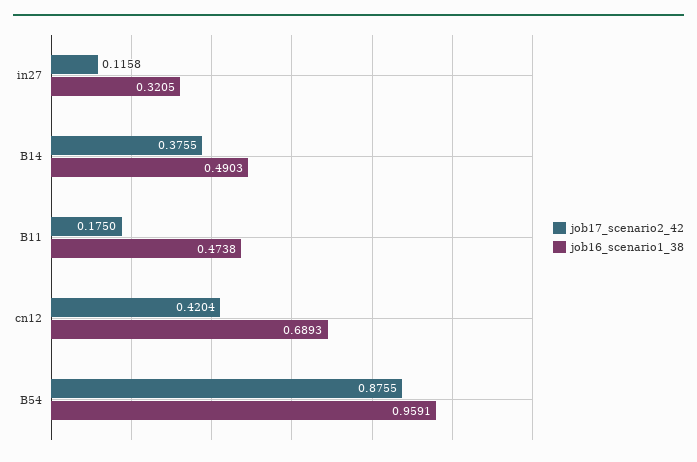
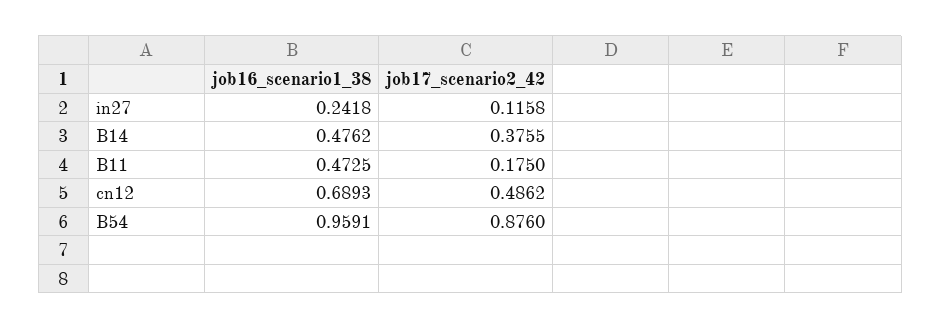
  {
    "job17_scenario2_42": {
      "in27": 0.1158,
      "B14": 0.3755,
      "B11": 0.175,
-     "cn12": 0.4204,
+     "cn12": 0.4862,
-     "B54": 0.8755
+     "B54": 0.876
    },
    "job16_scenario1_38": {
-     "in27": 0.3205,
+     "in27": 0.2418,
-     "B14": 0.4903,
+     "B14": 0.4762,
-     "B11": 0.4738,
+     "B11": 0.4725,
      "cn12": 0.6893,
      "B54": 0.9591
    }
  }

